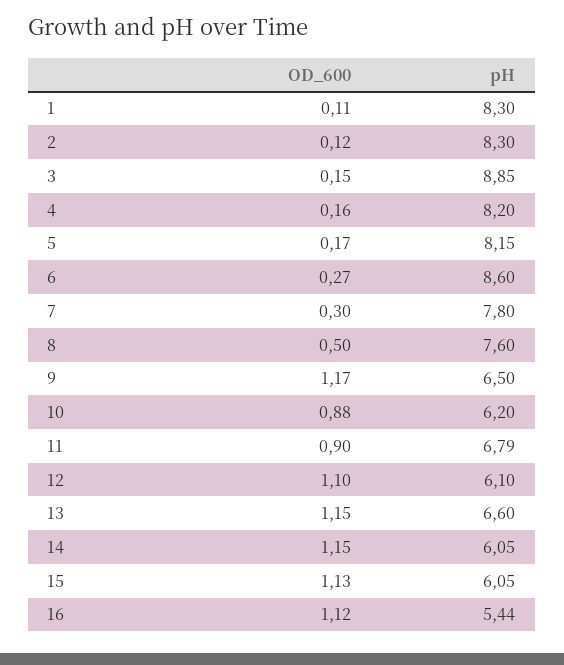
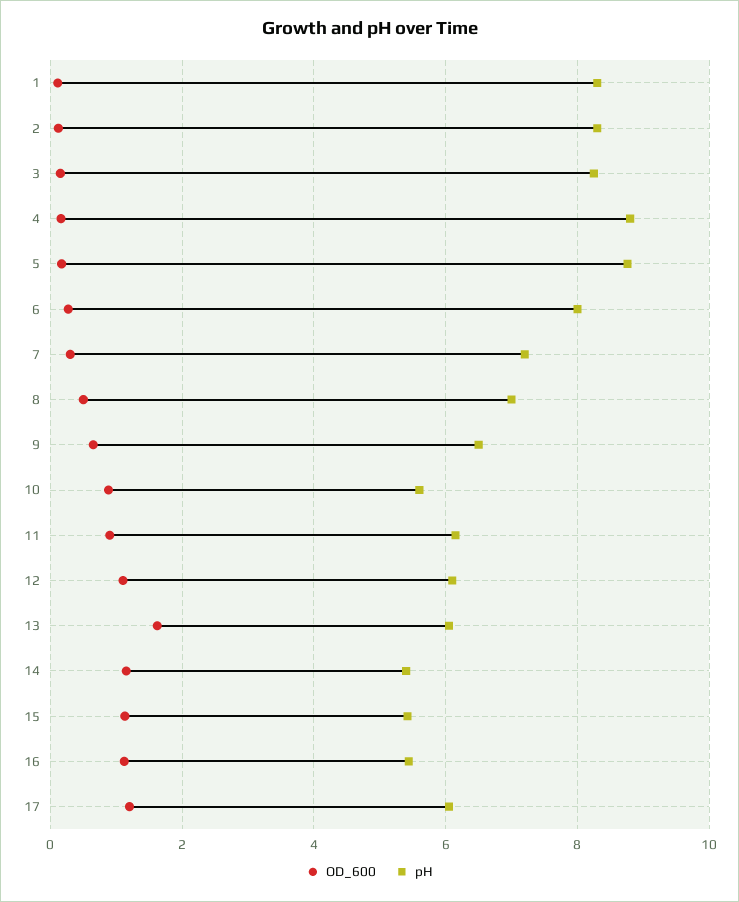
  {
    "OD_600": {
      "1": 0.11,
      "2": 0.12,
      "3": 0.15,
      "4": 0.16,
      "5": 0.17,
      "6": 0.27,
      "7": 0.3,
      "8": 0.5,
-     "9": 1.17,
+     "9": 0.6,
      "10": 0.88,
      "11": 0.9,
      "12": 1.1,
-     "13": 1.15,
+     "13": 1.6,
      "14": 1.15,
      "15": 1.13,
-     "16": 1.12
+     "16": 1.12,
+     "17": 1.2
    },
    "pH": {
      "1": 8.3,
      "2": 8.3,
-     "3": 8.85,
+     "3": 8.2,
-     "4": 8.2,
+     "4": 8.8,
-     "5": 8.15,
+     "5": 8.8,
-     "6": 8.6,
+     "6": 8,
-     "7": 7.8,
+     "7": 7.2,
-     "8": 7.6,
+     "8": 7,
      "9": 6.5,
-     "10": 6.2,
+     "10": 5.6,
-     "11": 6.79,
+     "11": 6.2,
      "12": 6.1,
-     "13": 6.6,
+     "13": 6,
-     "14": 6.05,
+     "14": 5.4,
-     "15": 6.05,
+     "15": 5.4,
-     "16": 5.44
+     "16": 5.44,
+     "17": 6
    }
  }

